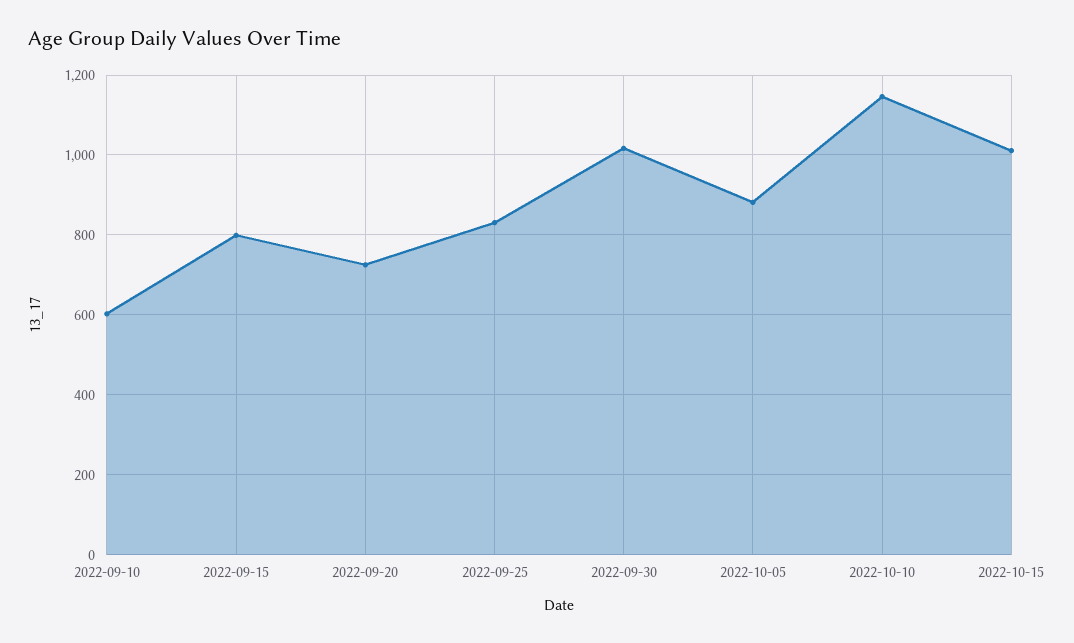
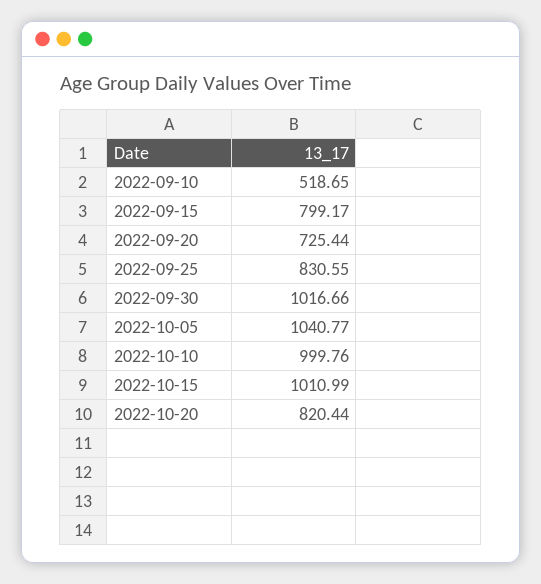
  {
-   "2022-09-10": 600,
+   "2022-09-10": 518.65,
    "2022-09-15": 799.17,
    "2022-09-20": 725.44,
    "2022-09-25": 830.55,
    "2022-09-30": 1016.66,
-   "2022-10-05": 880,
+   "2022-10-05": 1040.77,
-   "2022-10-10": 1140,
+   "2022-10-10": 999.76,
-   "2022-10-15": 1010.99
+   "2022-10-15": 1010.99,
+   "2022-10-20": 820.44
  }

